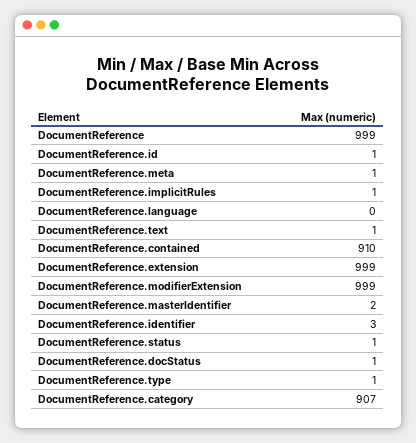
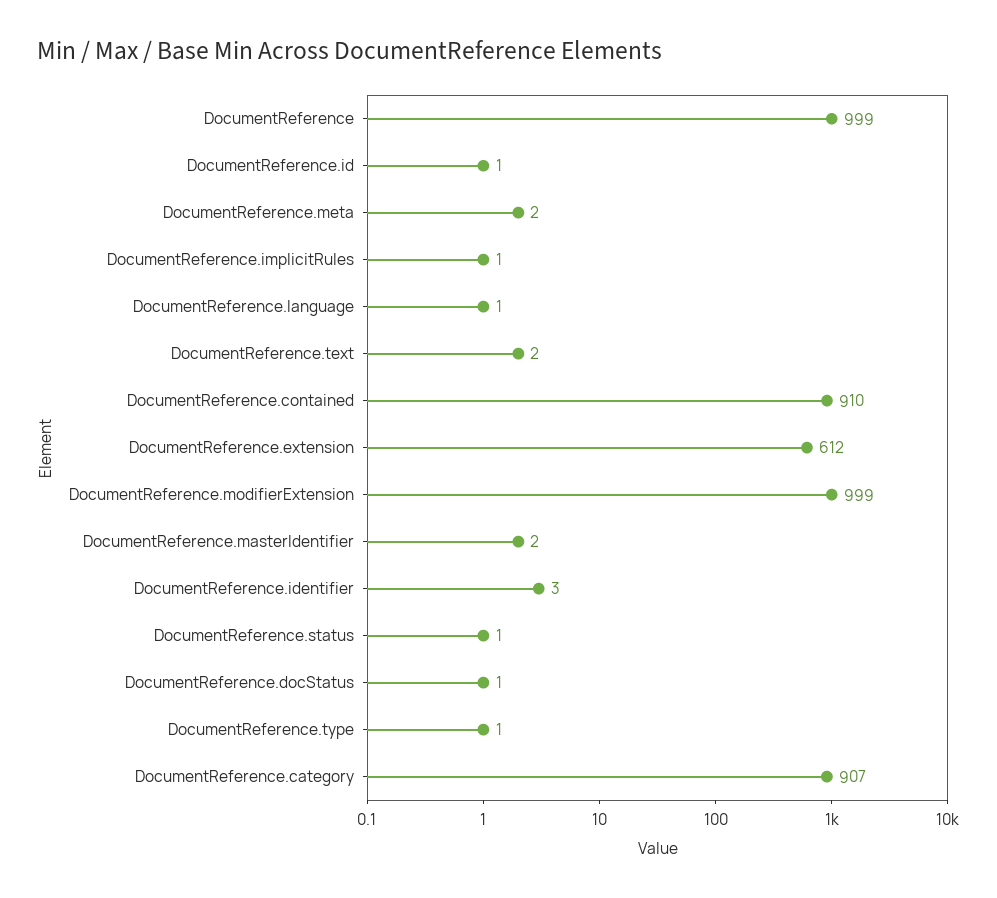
  {
    "DocumentReference": 999,
    "DocumentReference.id": 1,
-   "DocumentReference.meta": 1,
+   "DocumentReference.meta": 2,
    "DocumentReference.implicitRules": 1,
-   "DocumentReference.language": 0,
+   "DocumentReference.language": 1,
-   "DocumentReference.text": 1,
+   "DocumentReference.text": 2,
    "DocumentReference.contained": 910,
-   "DocumentReference.extension": 999,
+   "DocumentReference.extension": 612,
    "DocumentReference.modifierExtension": 999,
    "DocumentReference.masterIdentifier": 2,
    "DocumentReference.identifier": 3,
    "DocumentReference.status": 1,
    "DocumentReference.docStatus": 1,
    "DocumentReference.type": 1,
    "DocumentReference.category": 907
  }

